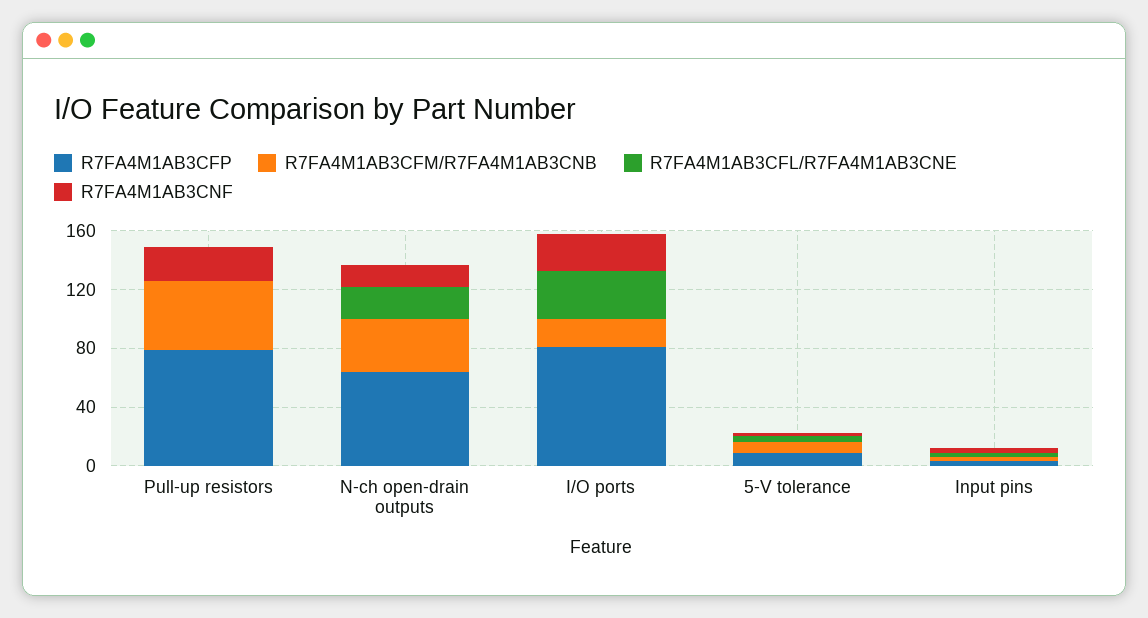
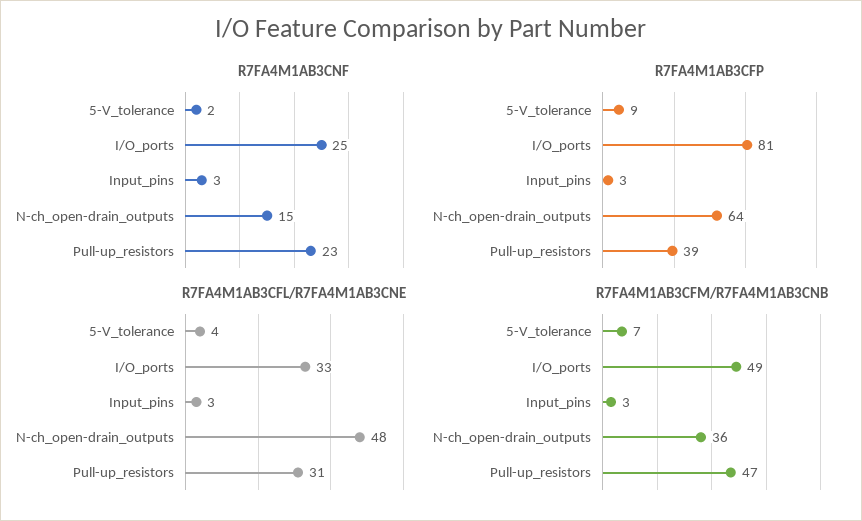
  {
    "R7FA4M1AB3CFP": {
-     "Pull-up resistors": 80,
+     "Pull-up resistors": 39,
      "N-ch open-drain outputs": 64,
      "I/O ports": 81,
      "5-V tolerance": 9,
      "Input pins": 3
    },
    "R7FA4M1AB3CFM/R7FA4M1AB3CNB": {
      "Pull-up resistors": 47,
      "N-ch open-drain outputs": 36,
-     "I/O ports": 20,
+     "I/O ports": 49,
      "5-V tolerance": 7,
      "Input pins": 3
    },
    "R7FA4M1AB3CFL/R7FA4M1AB3CNE": {
-     "Pull-up resistors": 0,
+     "Pull-up resistors": 31,
-     "N-ch open-drain outputs": 20,
+     "N-ch open-drain outputs": 48,
      "I/O ports": 33,
      "5-V tolerance": 4,
      "Input pins": 3
    },
    "R7FA4M1AB3CNF": {
      "Pull-up resistors": 23,
      "N-ch open-drain outputs": 15,
      "I/O ports": 25,
      "5-V tolerance": 2,
      "Input pins": 3
    }
  }

